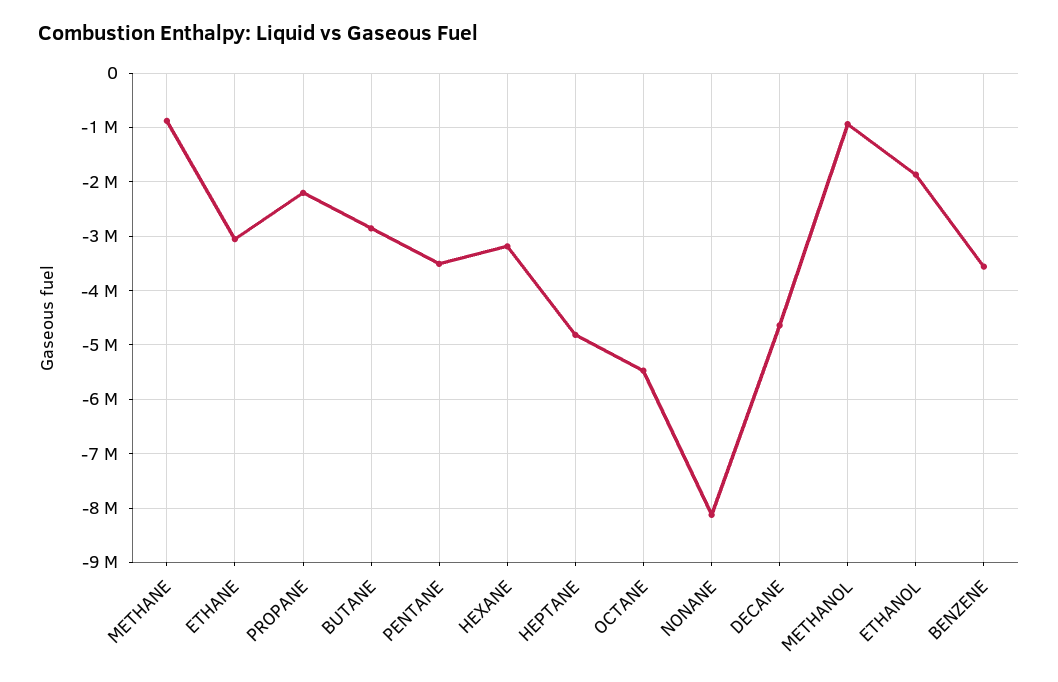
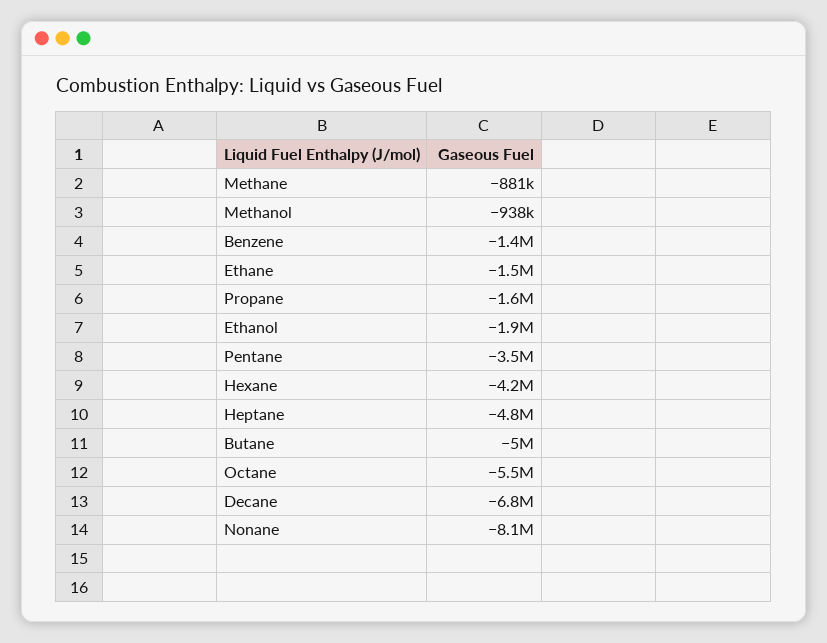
  {
    "METHANE": -881000,
-   "ETHANE": -3000000,
+   "ETHANE": -1500000,
-   "PROPANE": -2200000,
+   "PROPANE": -1600000,
-   "BUTANE": -2800000,
+   "BUTANE": -5000000,
    "PENTANE": -3500000,
-   "HEXANE": -3200000,
+   "HEXANE": -4200000,
    "HEPTANE": -4800000,
    "OCTANE": -5500000,
    "NONANE": -8100000,
-   "DECANE": -4600000,
+   "DECANE": -6800000,
    "METHANOL": -938000,
    "ETHANOL": -1900000,
-   "BENZENE": -3600000
+   "BENZENE": -1400000
  }

